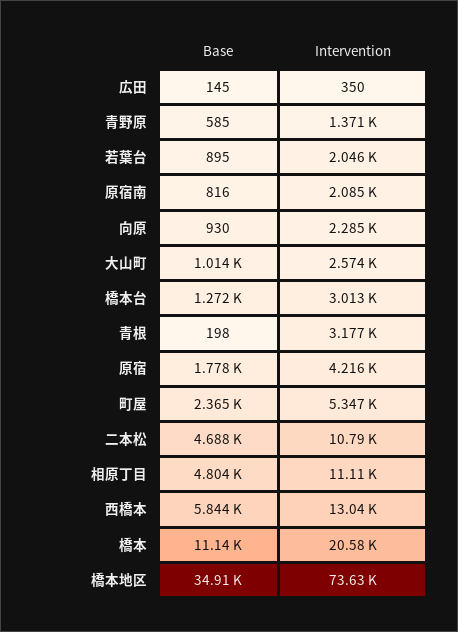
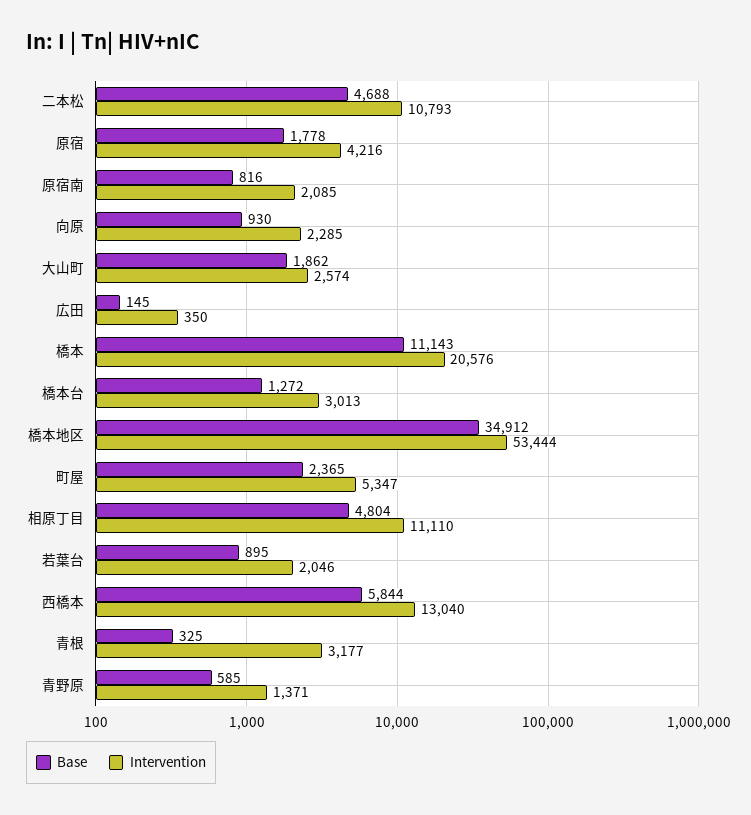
  {
    "Base": {
      "広田": 145,
      "青野原": 585,
      "若葉台": 895,
      "原宿南": 816,
      "向原": 930,
-     "大山町": 1014,
+     "大山町": 1862,
      "橋本台": 1272,
-     "青根": 198,
+     "青根": 325,
      "原宿": 1778,
      "町屋": 2365,
      "二本松": 4688,
      "相原丁目": 4804,
      "西橋本": 5844,
      "橋本": 11143,
      "橋本地区": 34912
    },
    "Intervention": {
      "広田": 350,
      "青野原": 1371,
      "若葉台": 2046,
      "原宿南": 2085,
      "向原": 2285,
      "大山町": 2574,
      "橋本台": 3013,
      "青根": 3177,
      "原宿": 4216,
      "町屋": 5347,
      "二本松": 10793,
      "相原丁目": 11110,
      "西橋本": 13040,
      "橋本": 20576,
-     "橋本地区": 73630
+     "橋本地区": 53444
    }
  }

